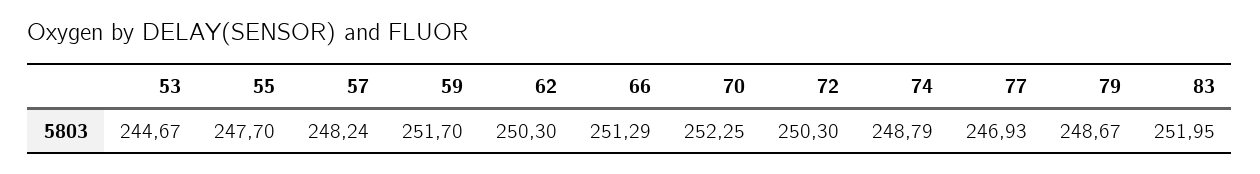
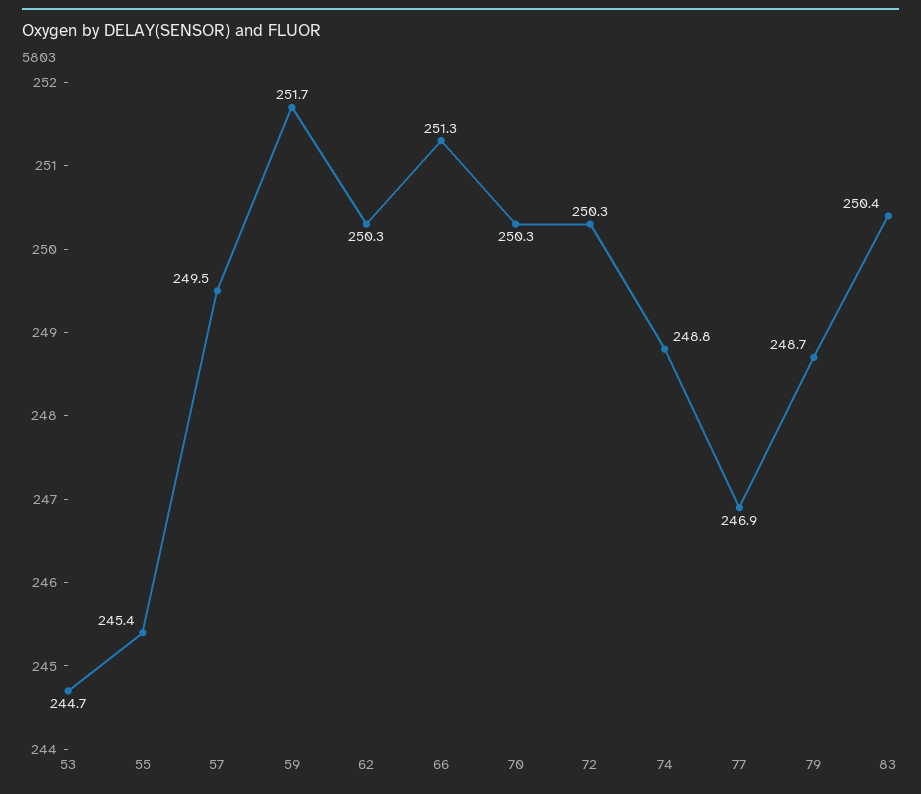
  {
    "53": 244.67,
-   "55": 247.7,
+   "55": 245.4,
-   "57": 248.24,
+   "57": 249.5,
    "59": 251.7,
    "62": 250.3,
    "66": 251.29,
-   "70": 252.25,
+   "70": 250.3,
    "72": 250.3,
    "74": 248.79,
    "77": 246.93,
    "79": 248.67,
-   "83": 251.95
+   "83": 250.4
  }

